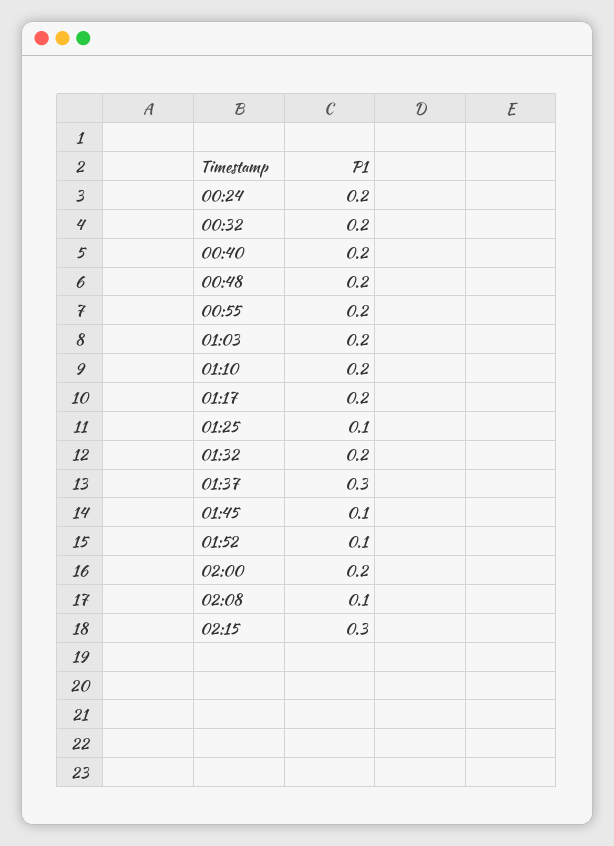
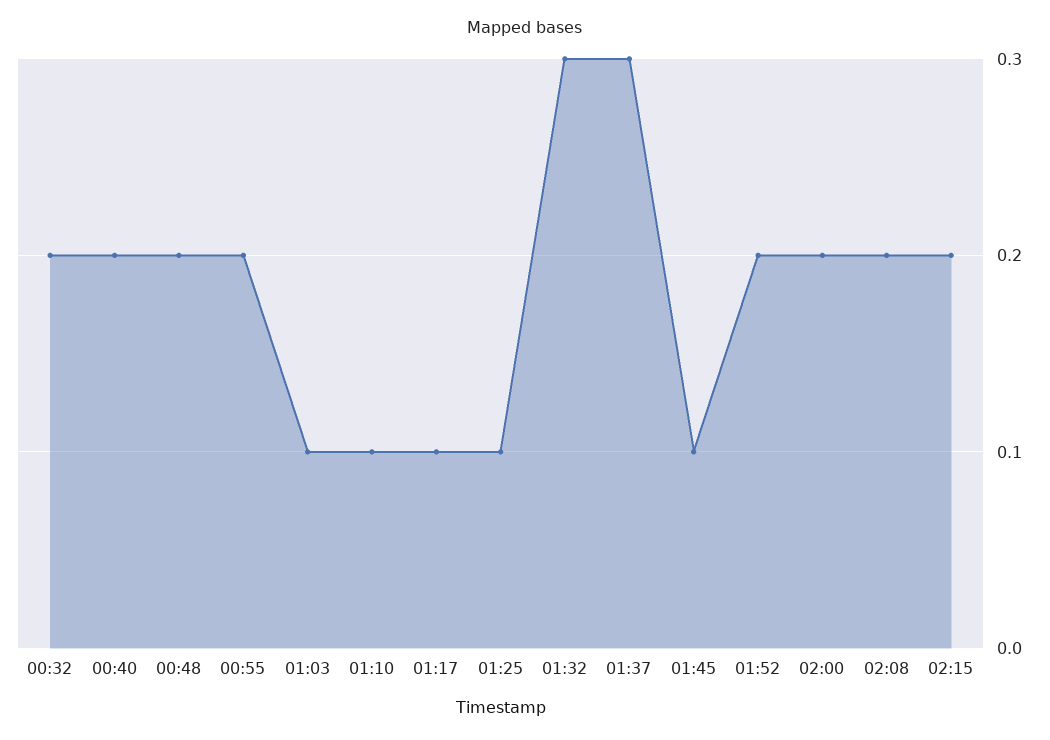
  {
-   "00:24": 0.2,
    "00:32": 0.2,
    "00:40": 0.2,
    "00:48": 0.2,
    "00:55": 0.2,
-   "01:03": 0.2,
+   "01:03": 0.1,
-   "01:10": 0.2,
+   "01:10": 0.1,
-   "01:17": 0.2,
+   "01:17": 0.1,
    "01:25": 0.1,
-   "01:32": 0.2,
+   "01:32": 0.3,
    "01:37": 0.3,
    "01:45": 0.1,
-   "01:52": 0.1,
+   "01:52": 0.2,
    "02:00": 0.2,
-   "02:08": 0.1,
+   "02:08": 0.2,
-   "02:15": 0.3
+   "02:15": 0.2
  }

